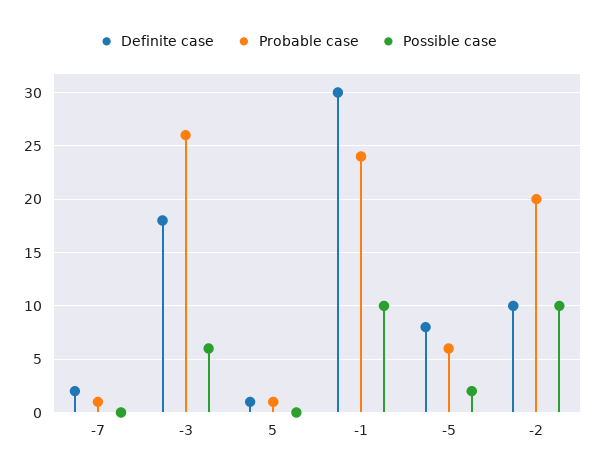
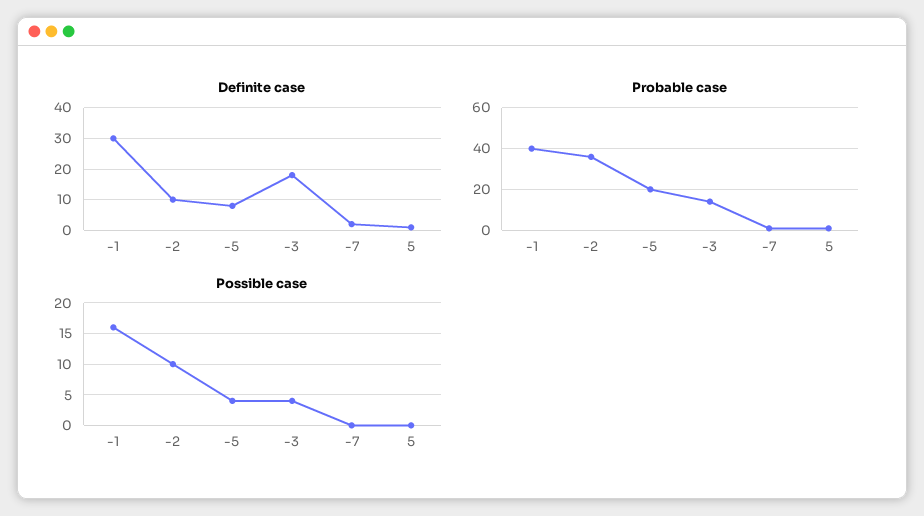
  {
    "Definite case": {
      "-7": 2,
      "-3": 18,
      "5": 1,
      "-1": 30,
      "-5": 8,
      "-2": 10
    },
    "Probable case": {
      "-7": 1,
-     "-3": 26,
+     "-3": 15,
      "5": 1,
-     "-1": 24,
+     "-1": 40,
-     "-5": 6,
+     "-5": 20,
-     "-2": 20
+     "-2": 35
    },
    "Possible case": {
      "-7": 0,
-     "-3": 6,
+     "-3": 4,
      "5": 0,
-     "-1": 10,
+     "-1": 16,
-     "-5": 2,
+     "-5": 4,
      "-2": 10
    }
  }

